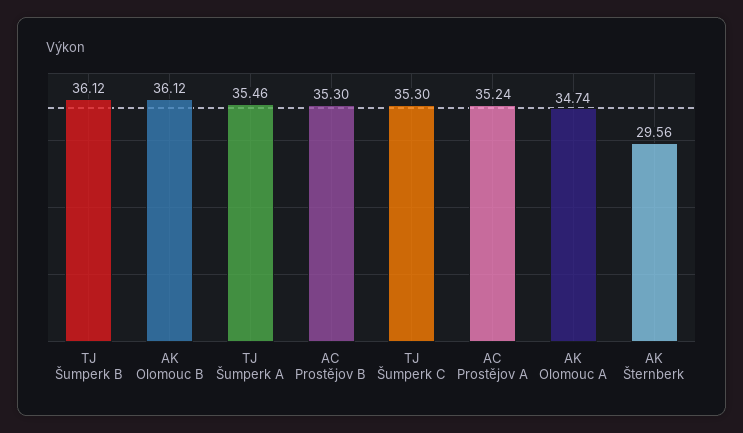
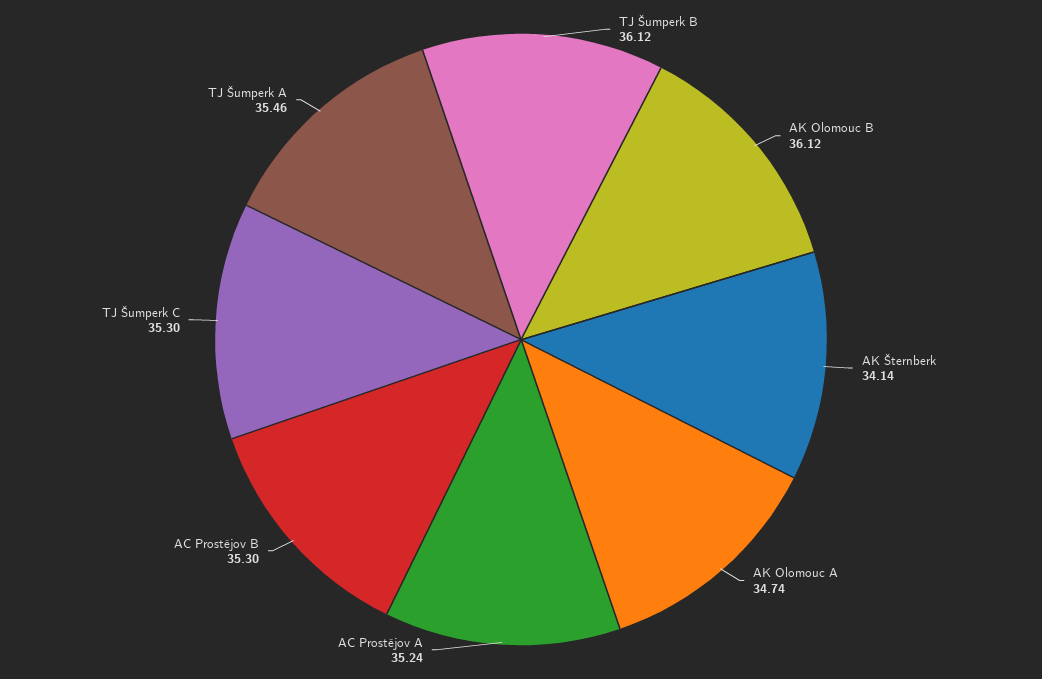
  {
    "TJ Šumperk B": 36.12,
    "AK Olomouc B": 36.12,
    "TJ Šumperk A": 35.46,
    "AC Prostějov B": 35.3,
    "TJ Šumperk C": 35.3,
    "AC Prostějov A": 35.24,
    "AK Olomouc A": 34.74,
-   "AK Šternberk": 29.56
+   "AK Šternberk": 34.14
  }

